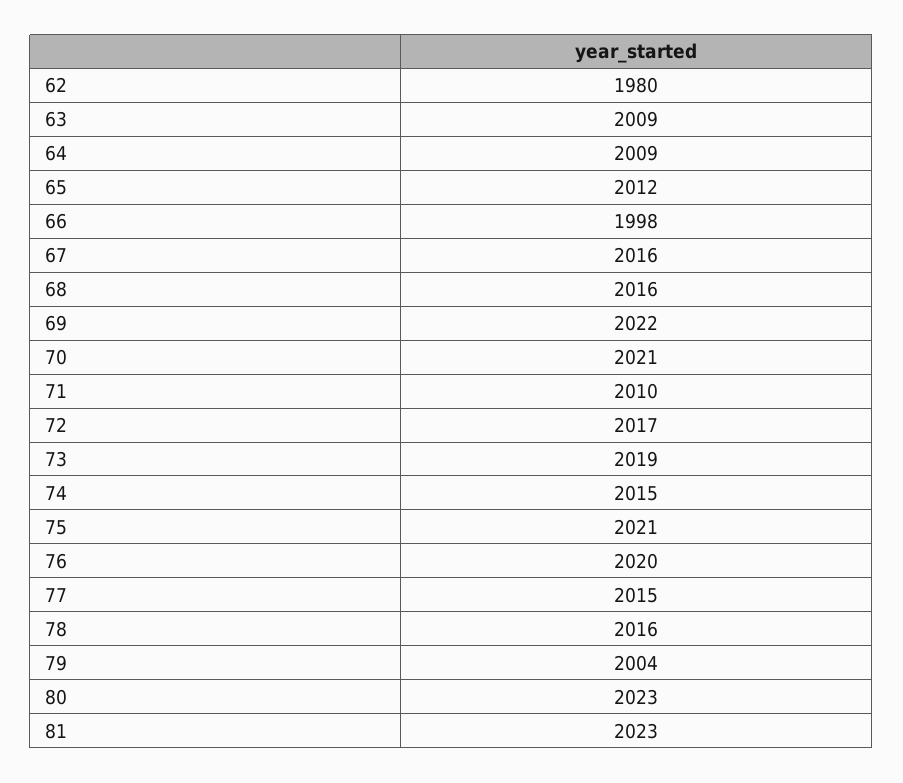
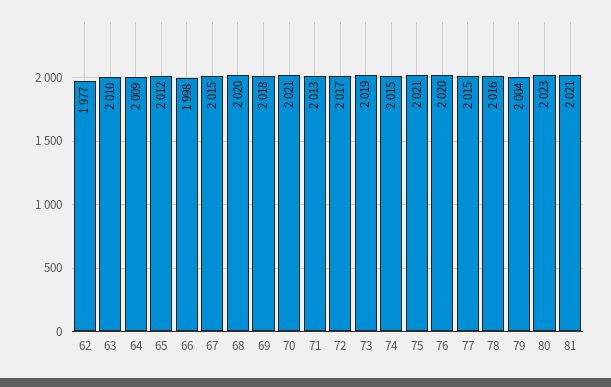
  {
-   "62": 1980,
+   "62": 1977,
-   "63": 2009,
+   "63": 2010,
    "64": 2009,
    "65": 2012,
    "66": 1998,
-   "67": 2016,
+   "67": 2015,
-   "68": 2016,
+   "68": 2020,
-   "69": 2022,
+   "69": 2018,
    "70": 2021,
-   "71": 2010,
+   "71": 2013,
    "72": 2017,
    "73": 2019,
    "74": 2015,
    "75": 2021,
    "76": 2020,
    "77": 2015,
    "78": 2016,
    "79": 2004,
    "80": 2023,
-   "81": 2023
+   "81": 2021
  }

